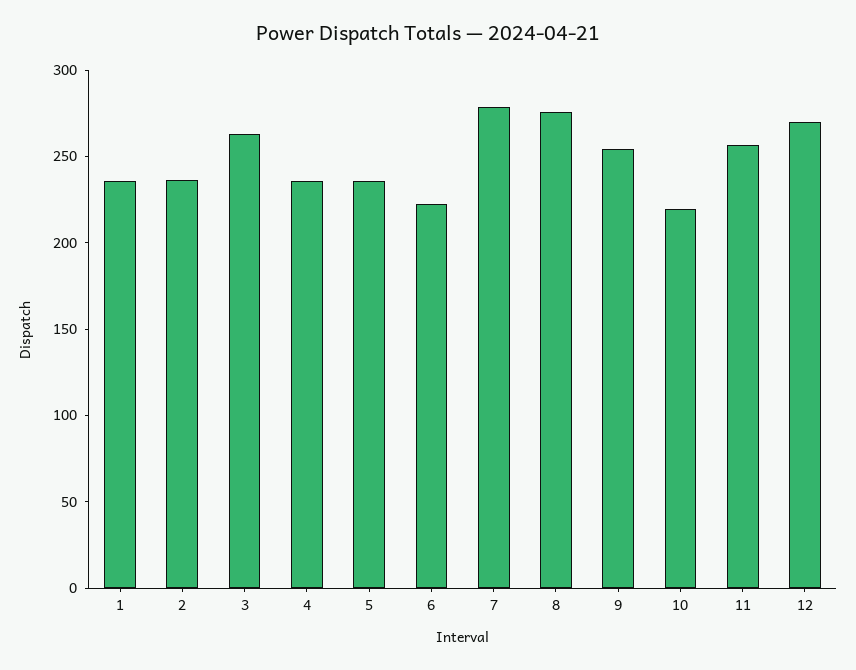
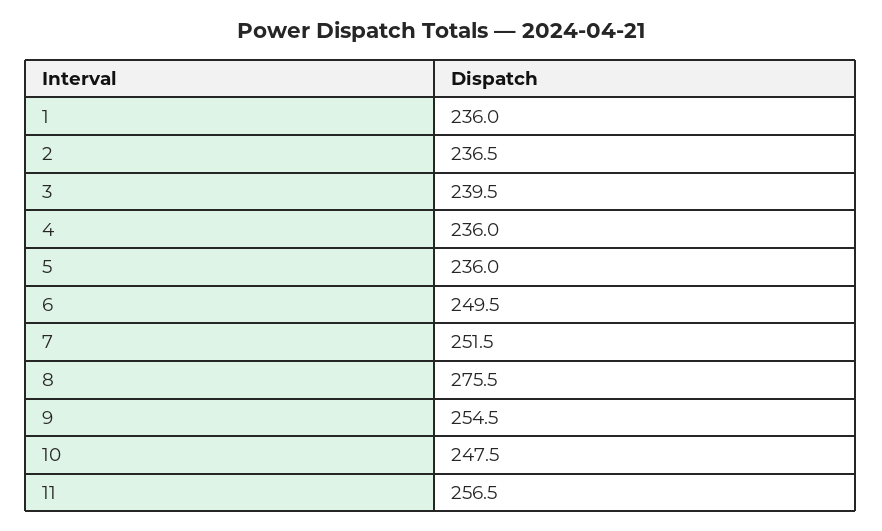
  {
    "1": 236,
    "2": 236.5,
-   "3": 260,
+   "3": 239.5,
    "4": 236,
    "5": 236,
-   "6": 220,
+   "6": 249.5,
-   "7": 280,
+   "7": 251.5,
    "8": 275.5,
    "9": 254.5,
-   "10": 220,
+   "10": 247.5,
-   "11": 256.5,
+   "11": 256.5
-   "12": 270
  }

